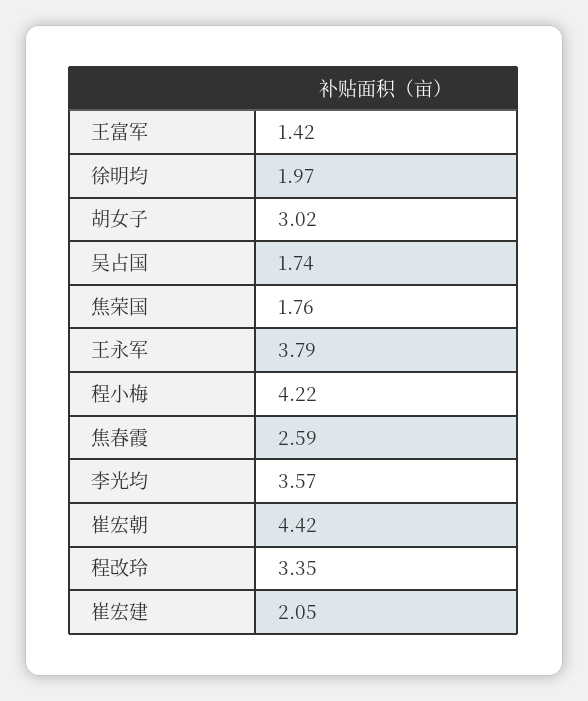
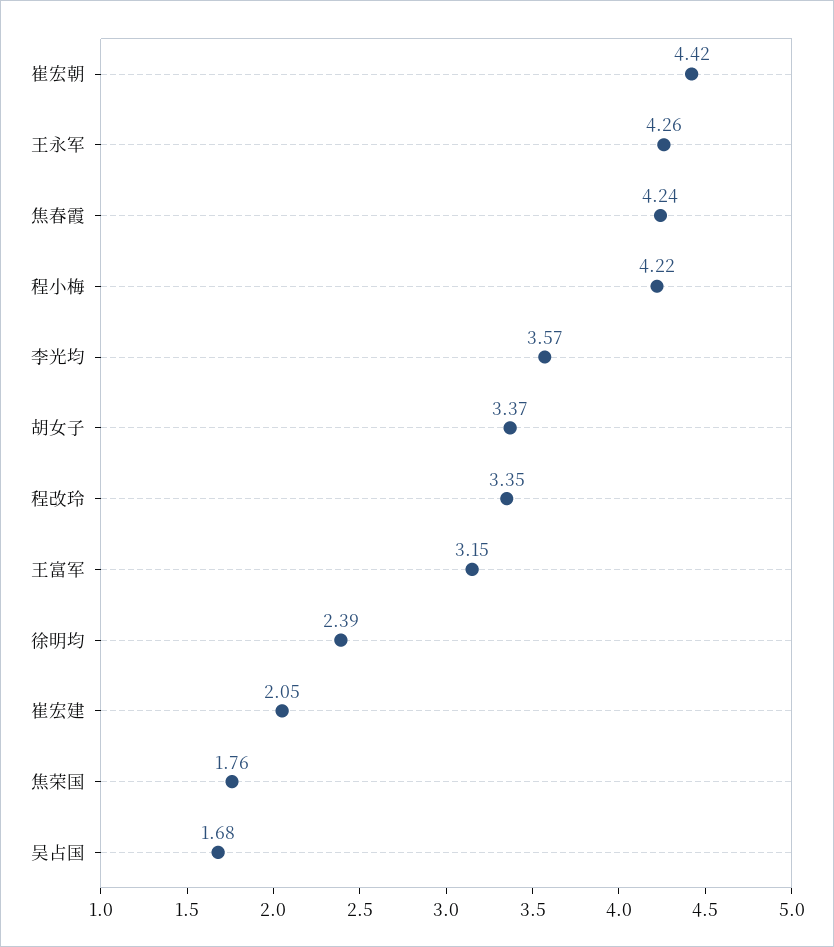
  {
-   "王富军": 1.42,
+   "王富军": 3.15,
-   "徐明均": 1.97,
+   "徐明均": 2.39,
-   "胡女子": 3.02,
+   "胡女子": 3.37,
-   "吴占国": 1.74,
+   "吴占国": 1.68,
    "焦荣国": 1.76,
-   "王永军": 3.79,
+   "王永军": 4.26,
    "程小梅": 4.22,
-   "焦春霞": 2.59,
+   "焦春霞": 4.24,
    "李光均": 3.57,
    "崔宏朝": 4.42,
    "程改玲": 3.35,
    "崔宏建": 2.05
  }

